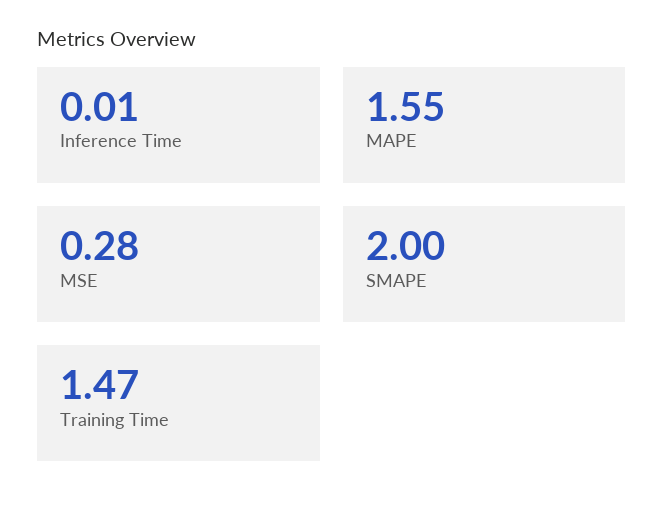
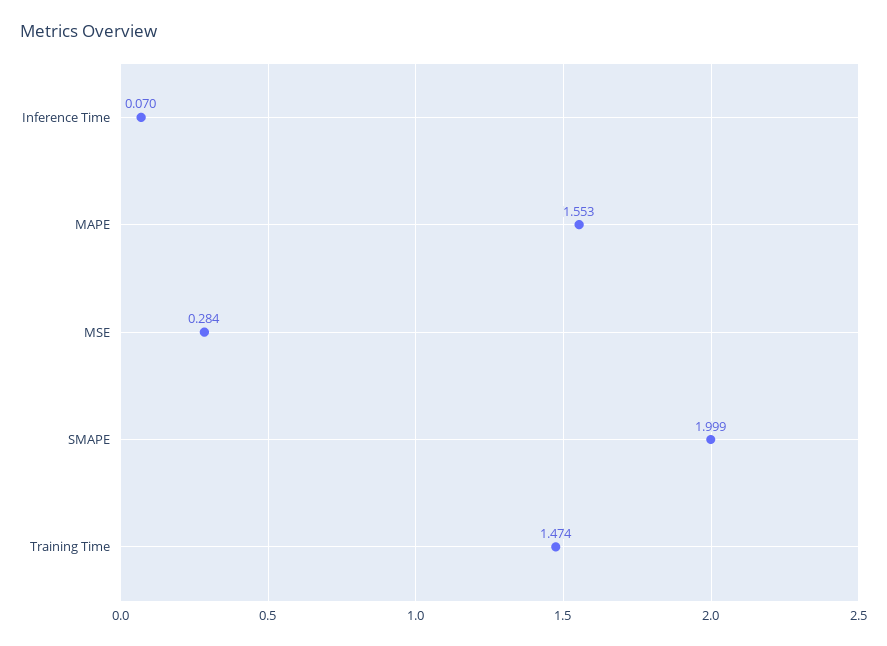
  {
-   "Inference Time": 0.01,
+   "Inference Time": 0.07,
    "MAPE": 1.553,
    "MSE": 0.284,
    "SMAPE": 1.999,
    "Training Time": 1.474
  }

